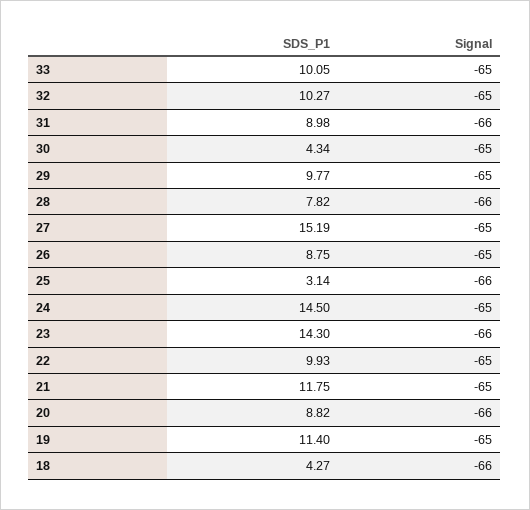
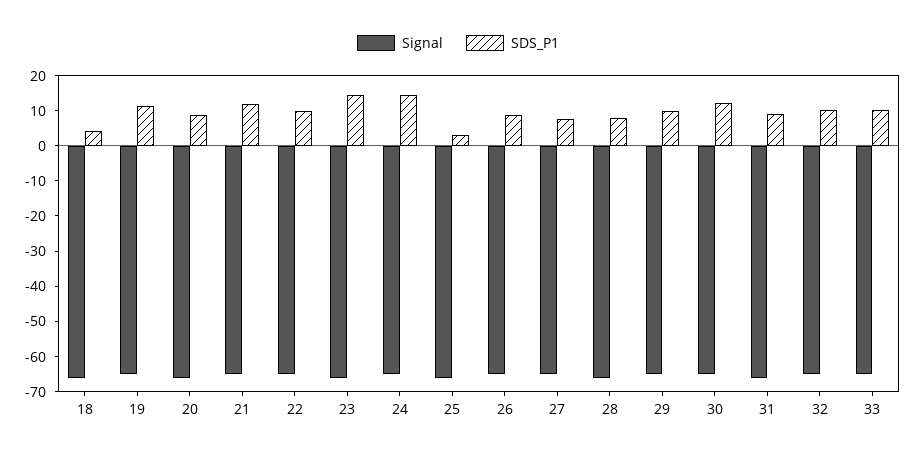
  {
    "SDS_P1": {
      "33": 10.05,
      "32": 10.27,
      "31": 8.98,
-     "30": 4.34,
+     "30": 12.5,
      "29": 9.77,
      "28": 7.82,
-     "27": 15.19,
+     "27": 7.5,
      "26": 8.75,
      "25": 3.14,
      "24": 14.5,
      "23": 14.3,
      "22": 9.93,
      "21": 11.75,
      "20": 8.82,
      "19": 11.4,
      "18": 4.27
    },
    "Signal": {
      "33": -65,
      "32": -65,
      "31": -66,
      "30": -65,
      "29": -65,
      "28": -66,
      "27": -65,
      "26": -65,
      "25": -66,
      "24": -65,
      "23": -66,
      "22": -65,
      "21": -65,
      "20": -66,
      "19": -65,
      "18": -66
    }
  }

